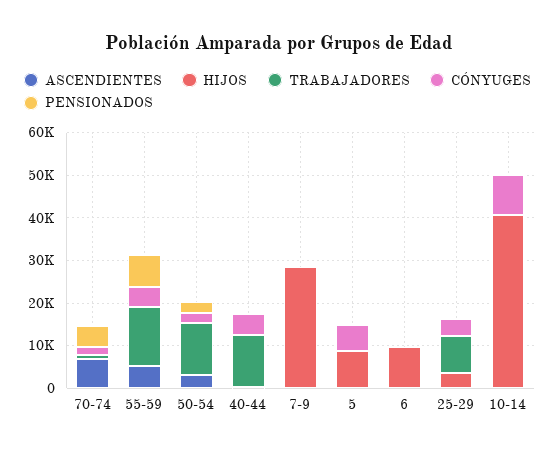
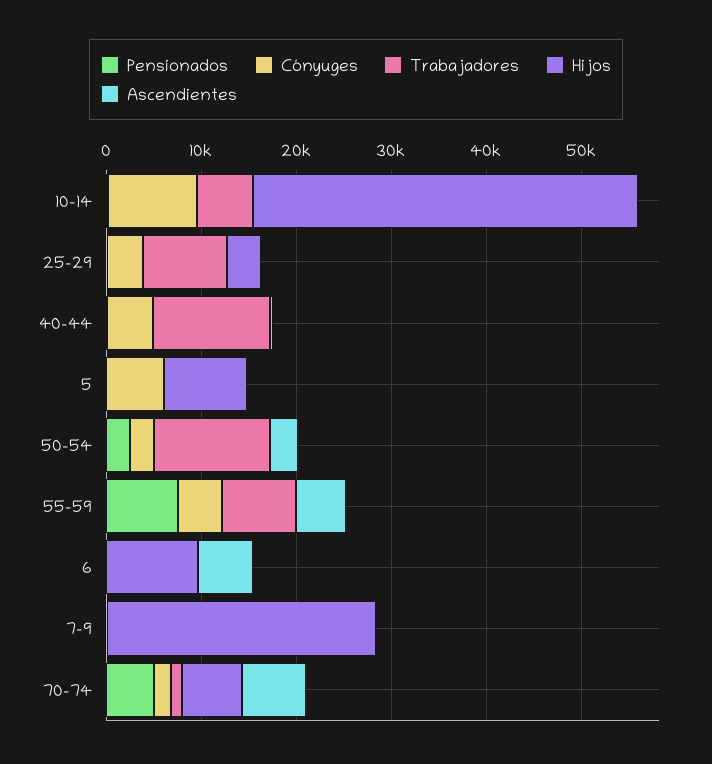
  {
    "ASCENDIENTES": {
      "70-74": 6000,
      "55-59": 6000,
      "50-54": 4000,
      "40-44": 0,
      "7-9": 0,
      "5": 0,
-     "6": 0,
+     "6": 6000,
      "25-29": 0,
      "10-14": 0
    },
    "HIJOS": {
-     "70-74": 0,
+     "70-74": 6000,
      "55-59": 0,
      "50-54": 0,
      "40-44": 0,
      "7-9": 28000,
      "5": 8000,
      "6": 10000,
      "25-29": 4000,
      "10-14": 40000
    },
    "TRABAJADORES": {
      "70-74": 2000,
-     "55-59": 14000,
+     "55-59": 8000,
      "50-54": 12000,
      "40-44": 12000,
      "7-9": 0,
      "5": 0,
      "6": 0,
      "25-29": 8000,
-     "10-14": 0
+     "10-14": 6000
    },
    "CÓNYUGES": {
      "70-74": 2000,
      "55-59": 4000,
      "50-54": 2000,
      "40-44": 4000,
      "7-9": 0,
      "5": 6000,
      "6": 0,
      "25-29": 4000,
      "10-14": 10000
    },
    "PENSIONADOS": {
      "70-74": 4000,
      "55-59": 8000,
      "50-54": 2000,
      "40-44": 0,
      "7-9": 0,
      "5": 0,
      "6": 0,
      "25-29": 0,
      "10-14": 0
    }
  }

